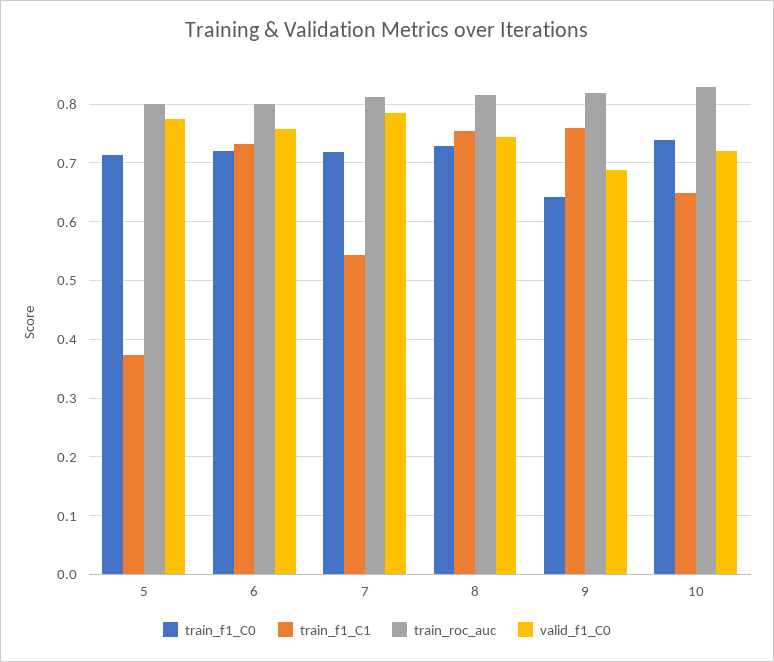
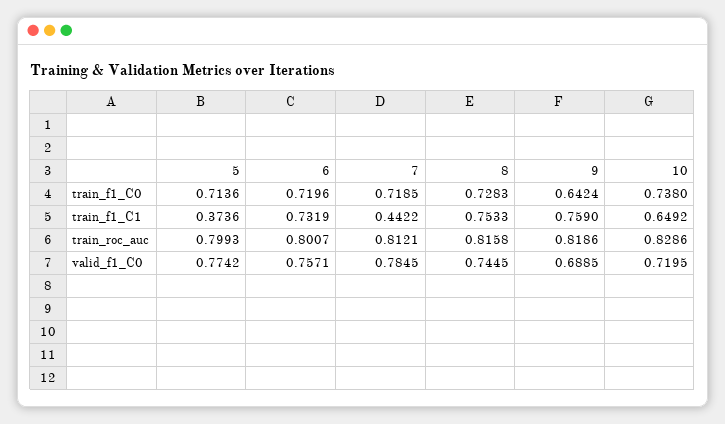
  {
    "train_f1_C0": {
      "5": 0.7136,
      "6": 0.7196,
      "7": 0.7185,
      "8": 0.7283,
      "9": 0.6424,
      "10": 0.738
    },
    "train_f1_C1": {
      "5": 0.3736,
      "6": 0.7319,
-     "7": 0.54,
+     "7": 0.4422,
      "8": 0.7533,
      "9": 0.759,
      "10": 0.6492
    },
    "train_roc_auc": {
      "5": 0.7993,
      "6": 0.8007,
      "7": 0.8121,
      "8": 0.8158,
      "9": 0.8186,
      "10": 0.8286
    },
    "valid_f1_C0": {
      "5": 0.7742,
      "6": 0.7571,
      "7": 0.7845,
      "8": 0.7445,
      "9": 0.6885,
      "10": 0.7195
    }
  }

